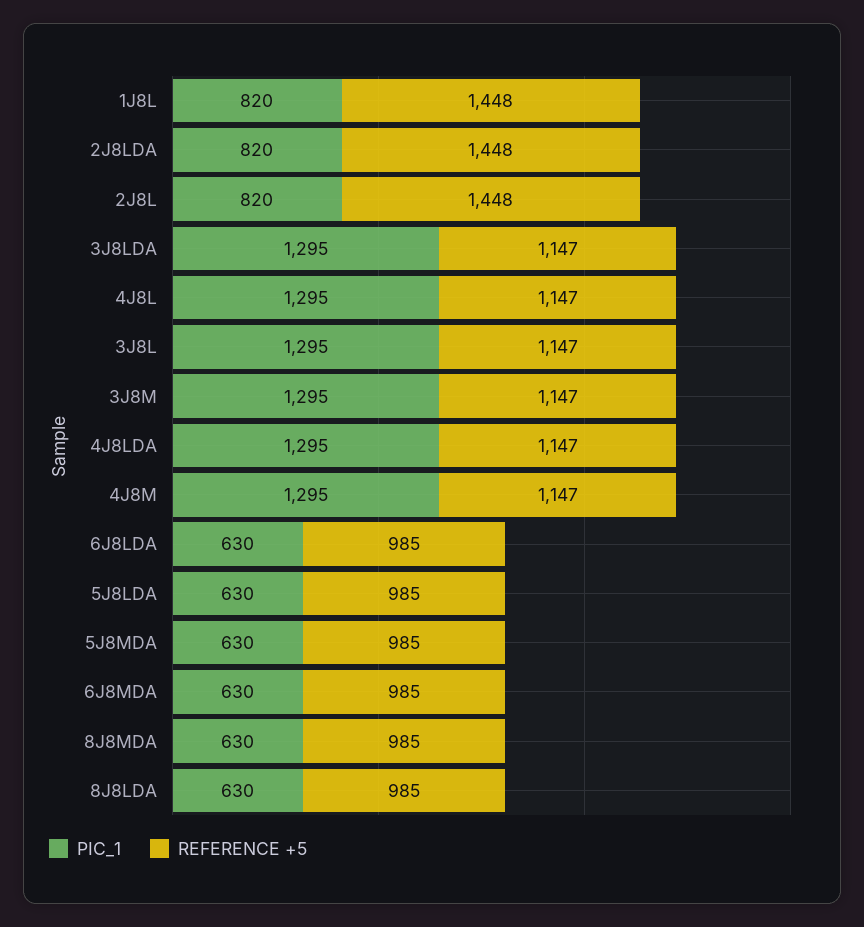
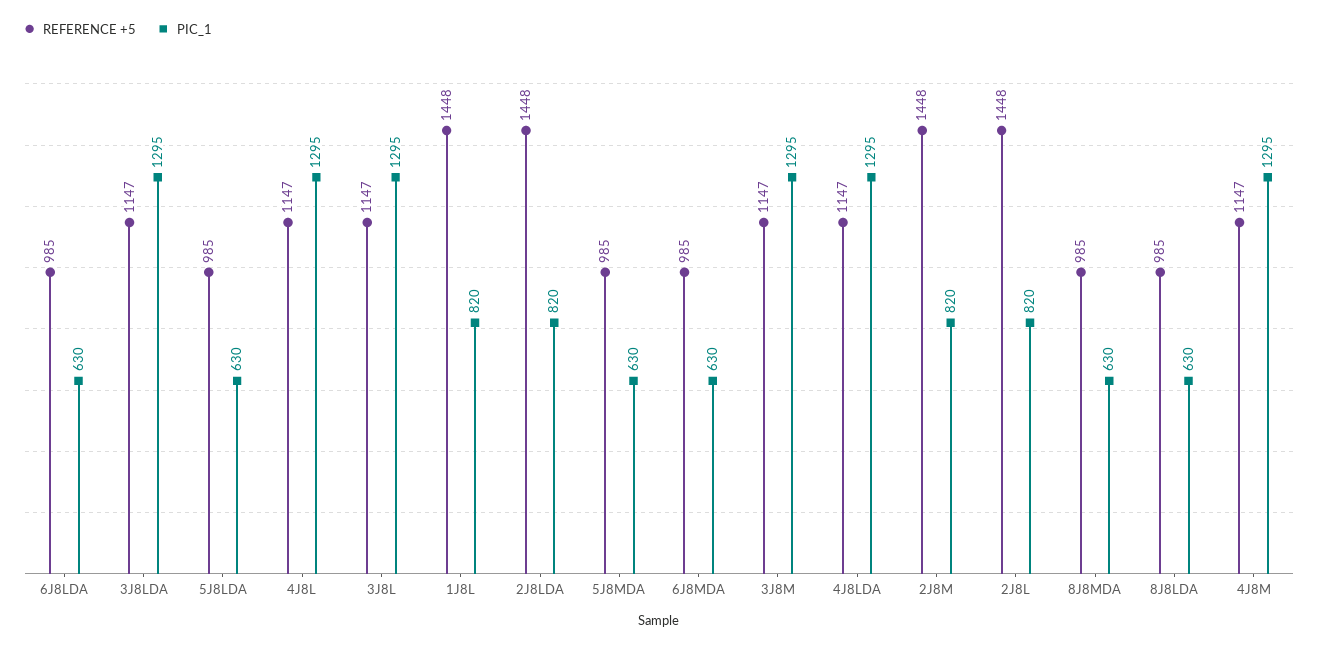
  {
    "PIC_1": {
      "1J8L": 820,
      "2J8LDA": 820,
      "2J8L": 820,
      "3J8LDA": 1295,
      "4J8L": 1295,
      "3J8L": 1295,
      "3J8M": 1295,
      "4J8LDA": 1295,
      "4J8M": 1295,
      "6J8LDA": 630,
      "5J8LDA": 630,
      "5J8MDA": 630,
      "6J8MDA": 630,
      "8J8MDA": 630,
-     "8J8LDA": 630
+     "8J8LDA": 630,
+     "2J8M": 820
    },
    "REFERENCE +5": {
      "1J8L": 1448,
      "2J8LDA": 1448,
      "2J8L": 1448,
      "3J8LDA": 1147,
      "4J8L": 1147,
      "3J8L": 1147,
      "3J8M": 1147,
      "4J8LDA": 1147,
      "4J8M": 1147,
      "6J8LDA": 985,
      "5J8LDA": 985,
      "5J8MDA": 985,
      "6J8MDA": 985,
      "8J8MDA": 985,
-     "8J8LDA": 985
+     "8J8LDA": 985,
+     "2J8M": 1448
    }
  }

